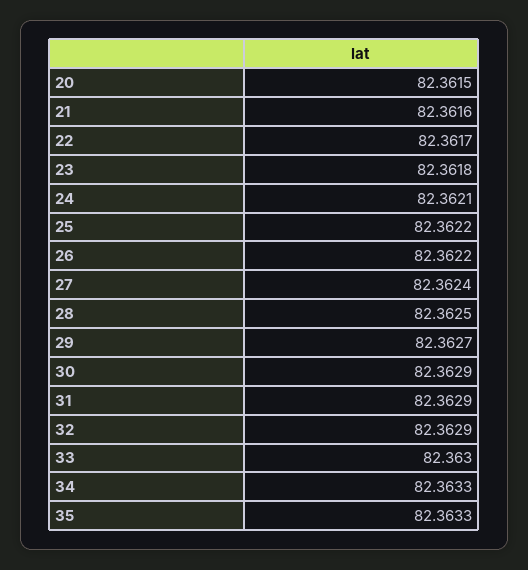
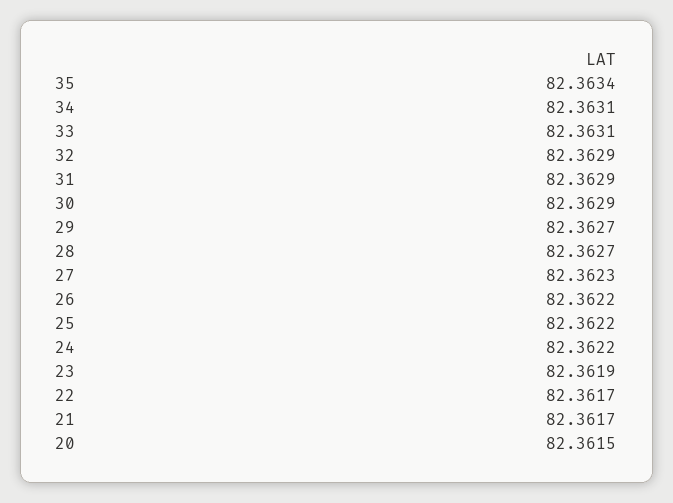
  {
    "20": 82.3615,
-   "21": 82.3616,
+   "21": 82.3617,
    "22": 82.3617,
-   "23": 82.3618,
+   "23": 82.3619,
-   "24": 82.3621,
+   "24": 82.3622,
    "25": 82.3622,
    "26": 82.3622,
-   "27": 82.3624,
+   "27": 82.3623,
-   "28": 82.3625,
+   "28": 82.3627,
    "29": 82.3627,
    "30": 82.3629,
    "31": 82.3629,
    "32": 82.3629,
-   "33": 82.363,
+   "33": 82.3631,
-   "34": 82.3633,
+   "34": 82.3631,
-   "35": 82.3633
+   "35": 82.3634
  }

